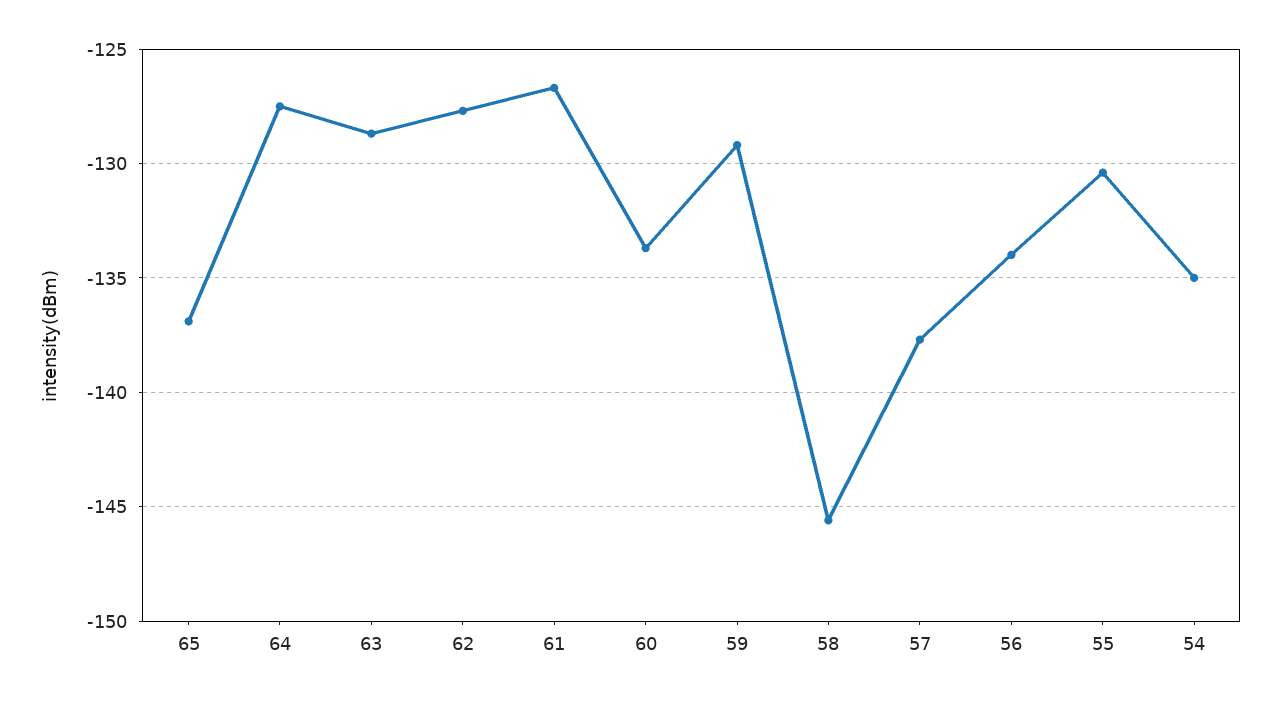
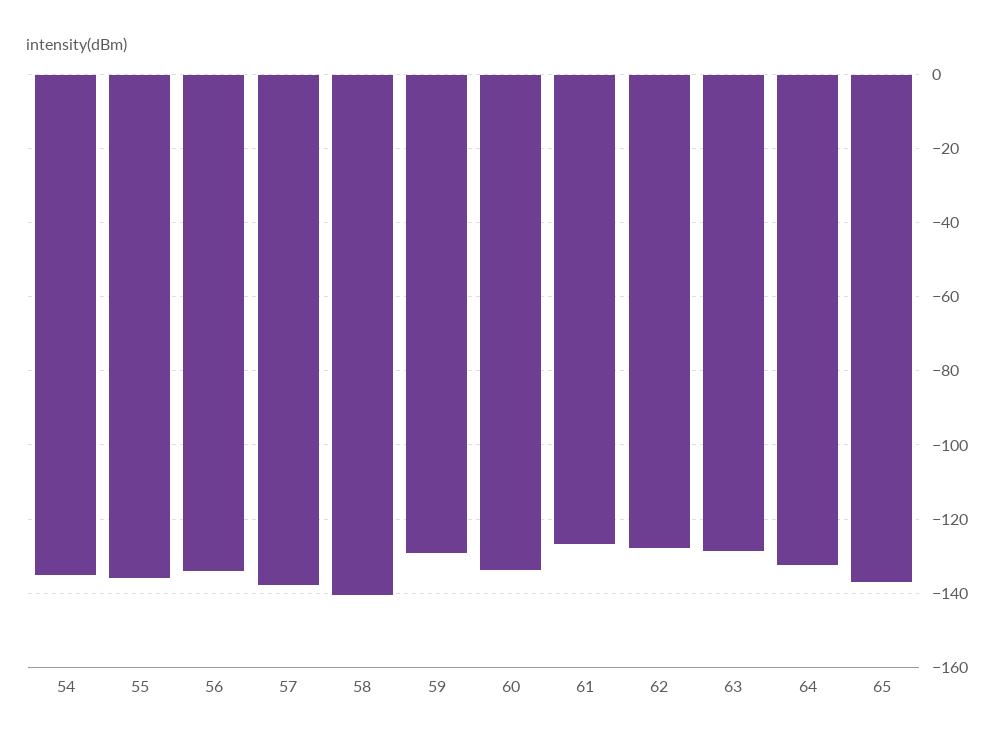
  {
    "65": -137,
-   "64": -127.5,
+   "64": -132,
    "63": -128.5,
    "62": -127.5,
    "61": -126.5,
    "60": -133.5,
    "59": -129,
-   "58": -145.5,
+   "58": -140,
    "57": -137.5,
    "56": -134,
-   "55": -130.5,
+   "55": -136,
    "54": -135
  }

